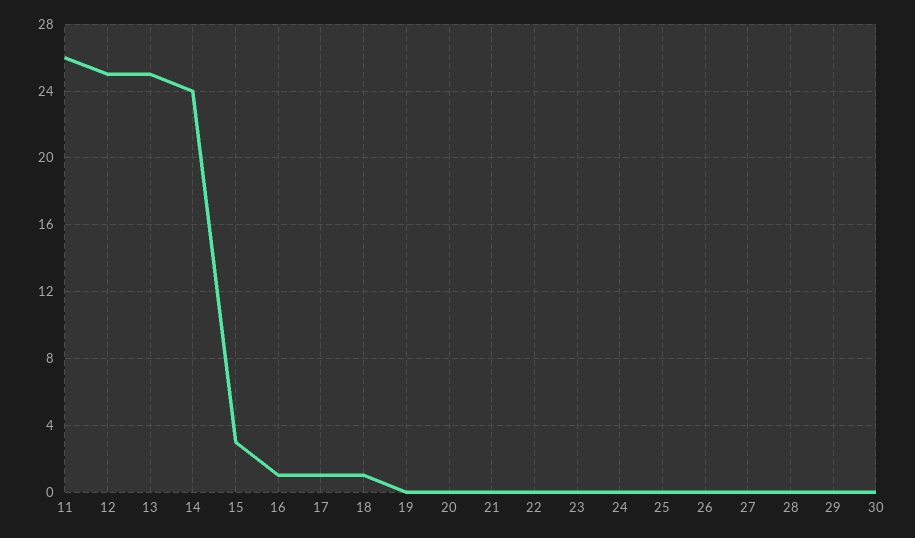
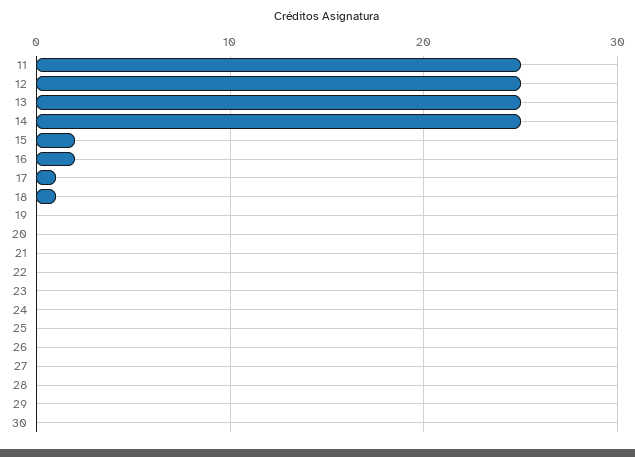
  {
-   "11": 26,
+   "11": 25,
    "12": 25,
    "13": 25,
-   "14": 24,
+   "14": 25,
-   "15": 3,
+   "15": 2,
-   "16": 1,
+   "16": 2,
    "17": 1,
    "18": 1,
    "19": 0,
    "20": 0,
    "21": 0,
    "22": 0,
    "23": 0,
    "24": 0,
    "25": 0,
    "26": 0,
    "27": 0,
    "28": 0,
    "29": 0,
    "30": 0
  }

